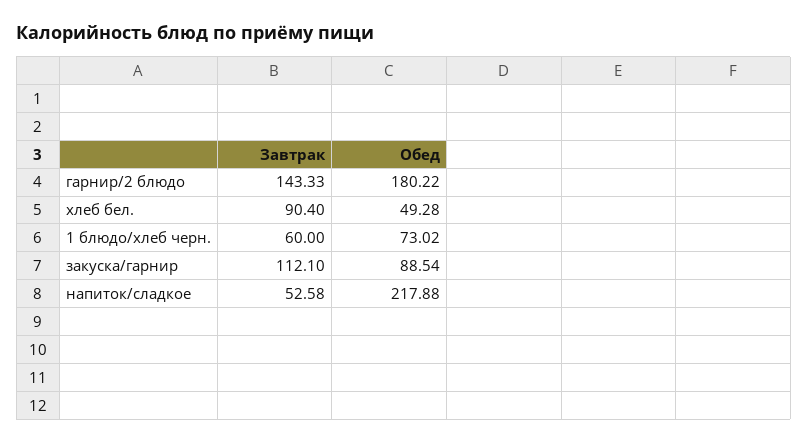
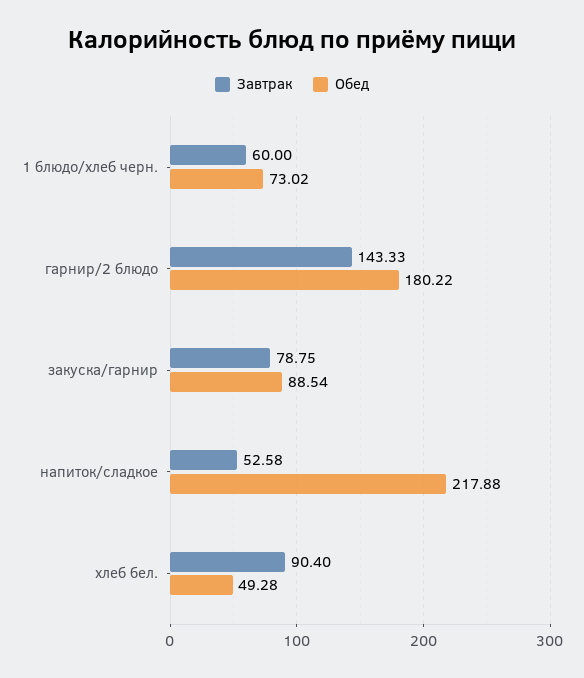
  {
    "Завтрак": {
      "гарнир/2 блюдо": 143.33,
      "хлеб бел.": 90.4,
      "1 блюдо/хлеб черн.": 60,
-     "закуска/гарнир": 112.1,
+     "закуска/гарнир": 78.75,
      "напиток/сладкое": 52.58
    },
    "Обед": {
      "гарнир/2 блюдо": 180.22,
      "хлеб бел.": 49.28,
      "1 блюдо/хлеб черн.": 73.02,
      "закуска/гарнир": 88.54,
      "напиток/сладкое": 217.88
    }
  }

